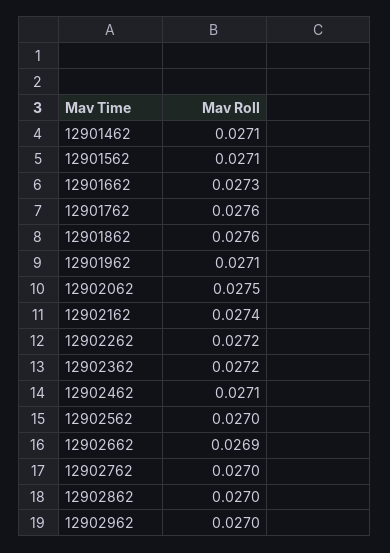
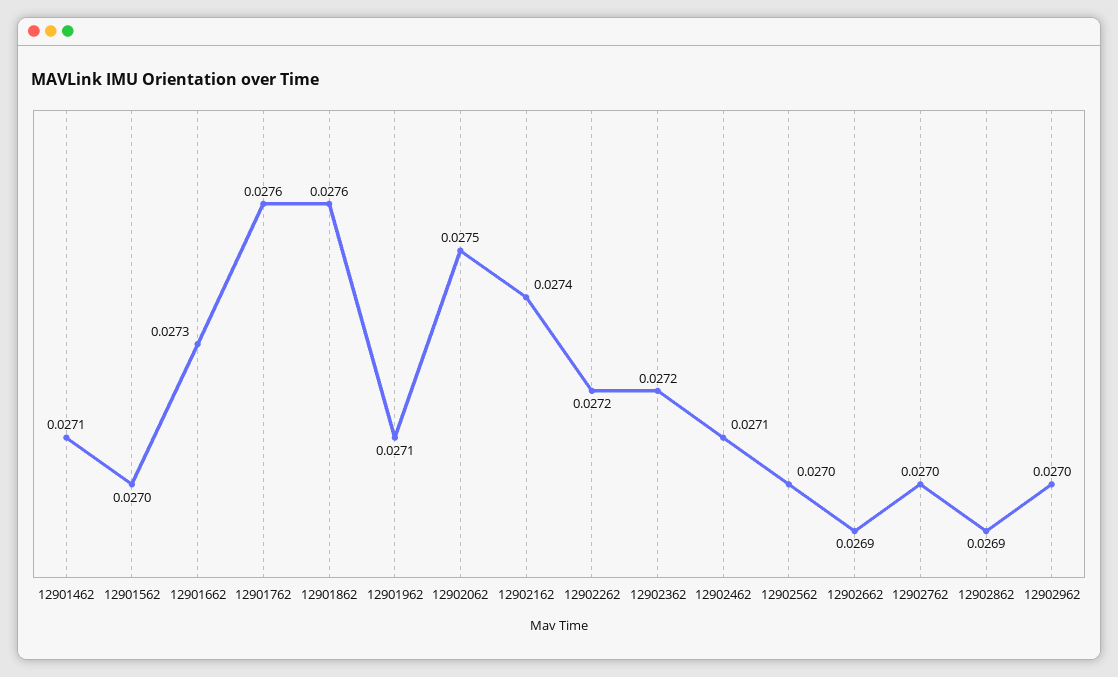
  {
    "12901462": 0.0271,
-   "12901562": 0.0271,
+   "12901562": 0.027,
    "12901662": 0.0273,
    "12901762": 0.0276,
    "12901862": 0.0276,
    "12901962": 0.0271,
    "12902062": 0.0275,
    "12902162": 0.0274,
    "12902262": 0.0272,
    "12902362": 0.0272,
    "12902462": 0.0271,
    "12902562": 0.027,
    "12902662": 0.0269,
    "12902762": 0.027,
-   "12902862": 0.027,
+   "12902862": 0.0269,
    "12902962": 0.027
  }

